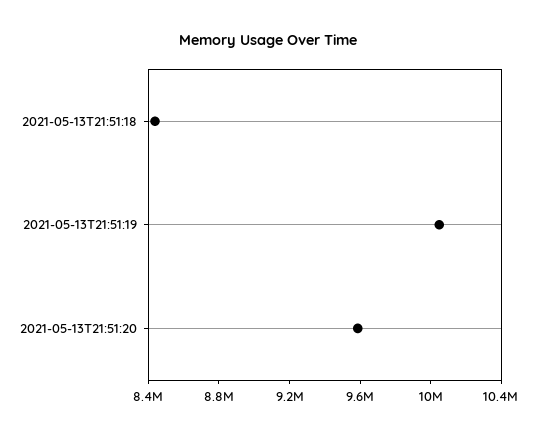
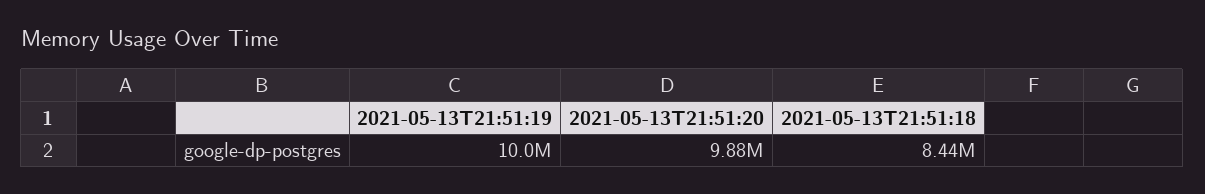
  {
    "2021-05-13T21:51:18": 8440000,
    "2021-05-13T21:51:19": 10000000,
-   "2021-05-13T21:51:20": 9600000
+   "2021-05-13T21:51:20": 9880000
  }

